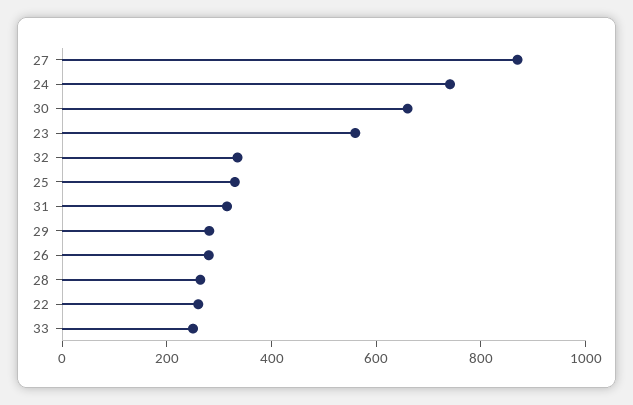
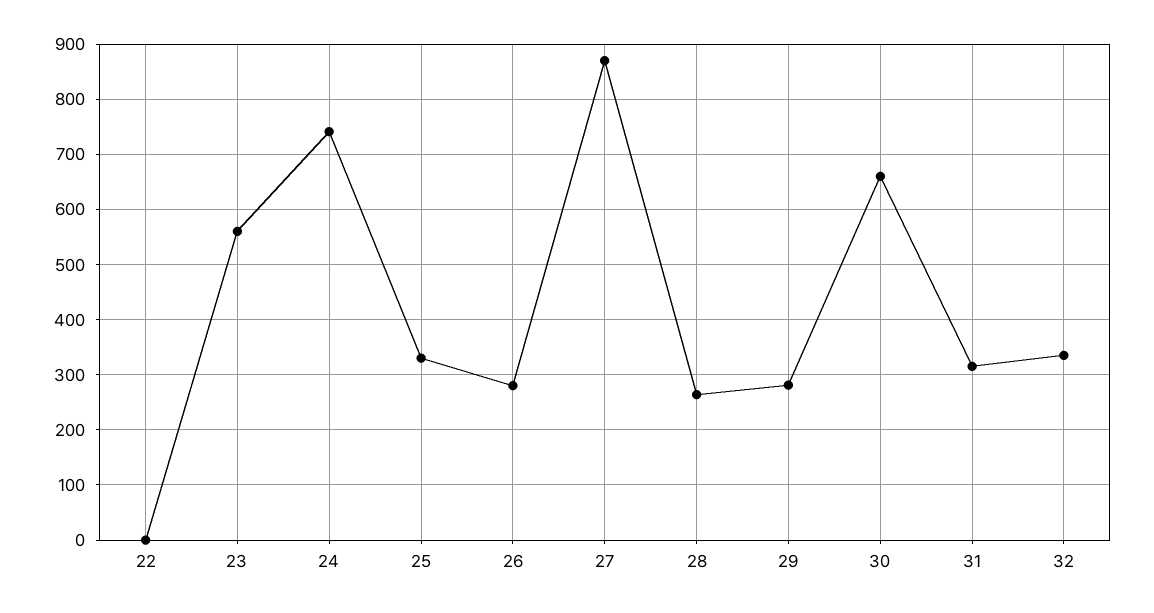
  {
    "27": 880,
    "24": 740,
    "30": 660,
    "23": 560,
    "32": 340,
    "25": 340,
    "31": 320,
    "29": 280,
    "26": 280,
    "28": 260,
-   "22": 250,
+   "22": 0
-   "33": 250
  }

